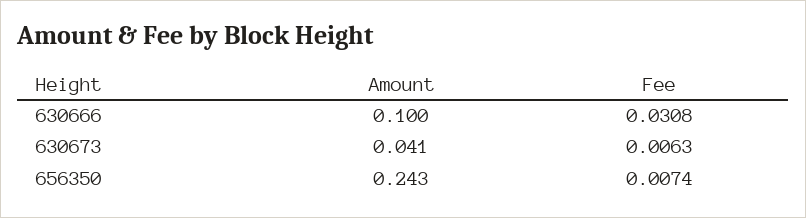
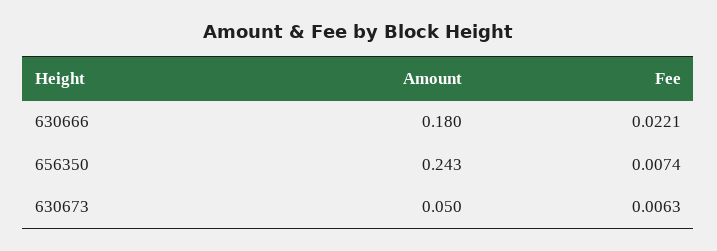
  {
    "Amount": {
-     "630666": 0.1,
+     "630666": 0.18,
-     "630673": 0.041,
+     "630673": 0.05,
      "656350": 0.243
    },
    "Fee": {
-     "630666": 0.0308,
+     "630666": 0.0221,
      "630673": 0.0063,
      "656350": 0.0074
    }
  }

